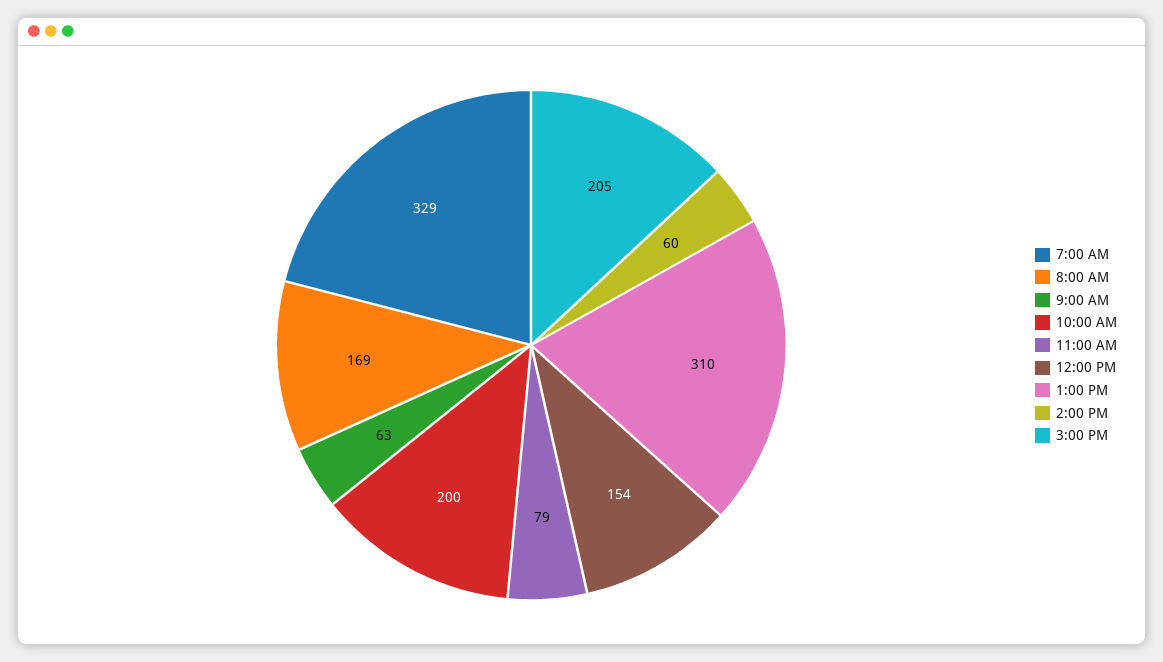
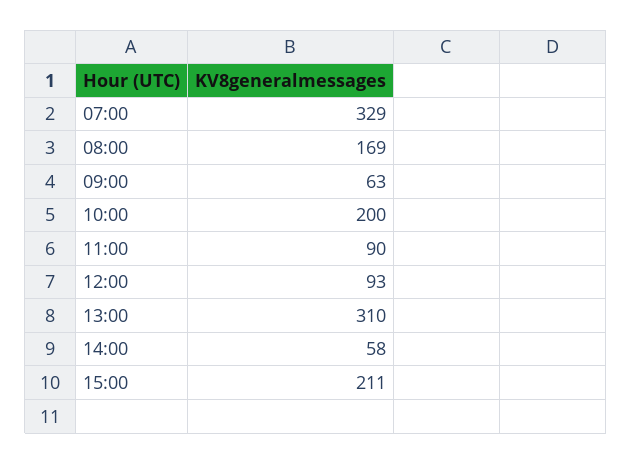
  {
    "7:00 AM": 329,
    "8:00 AM": 169,
    "9:00 AM": 63,
    "10:00 AM": 200,
-   "11:00 AM": 79,
+   "11:00 AM": 90,
-   "12:00 PM": 154,
+   "12:00 PM": 93,
    "1:00 PM": 310,
-   "2:00 PM": 60,
+   "2:00 PM": 58,
-   "3:00 PM": 205
+   "3:00 PM": 211
  }

